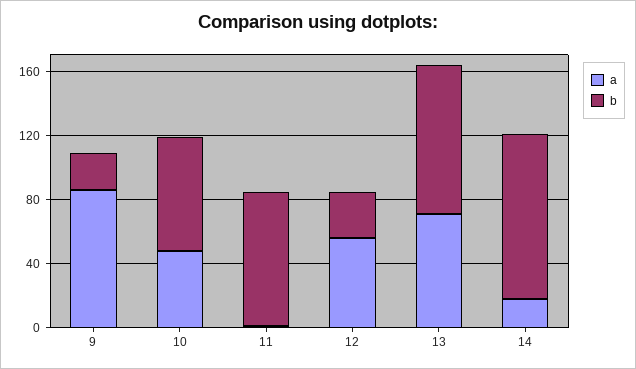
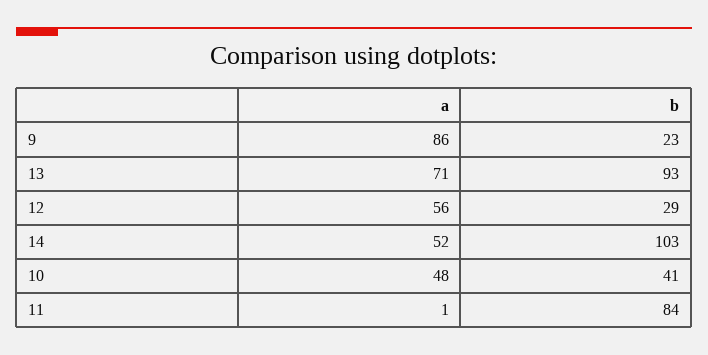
  {
    "a": {
      "9": 86,
      "10": 48,
      "11": 1,
      "12": 56,
      "13": 71,
-     "14": 20
+     "14": 52
    },
    "b": {
      "9": 23,
-     "10": 70,
+     "10": 41,
      "11": 84,
      "12": 29,
      "13": 93,
      "14": 103
    }
  }

